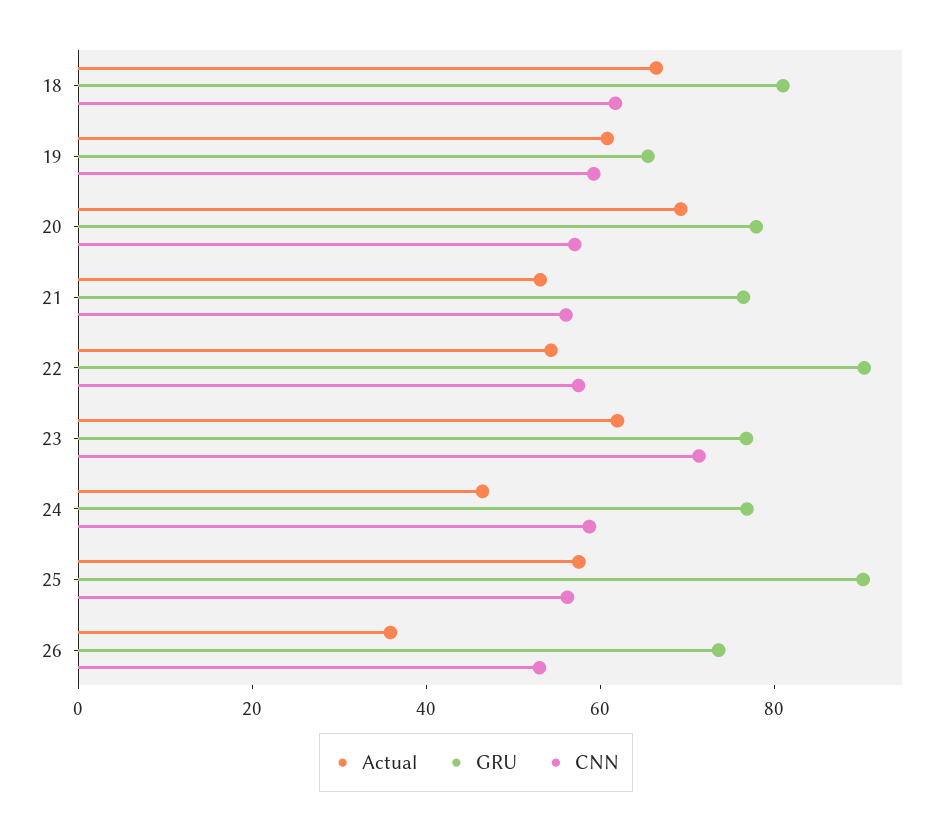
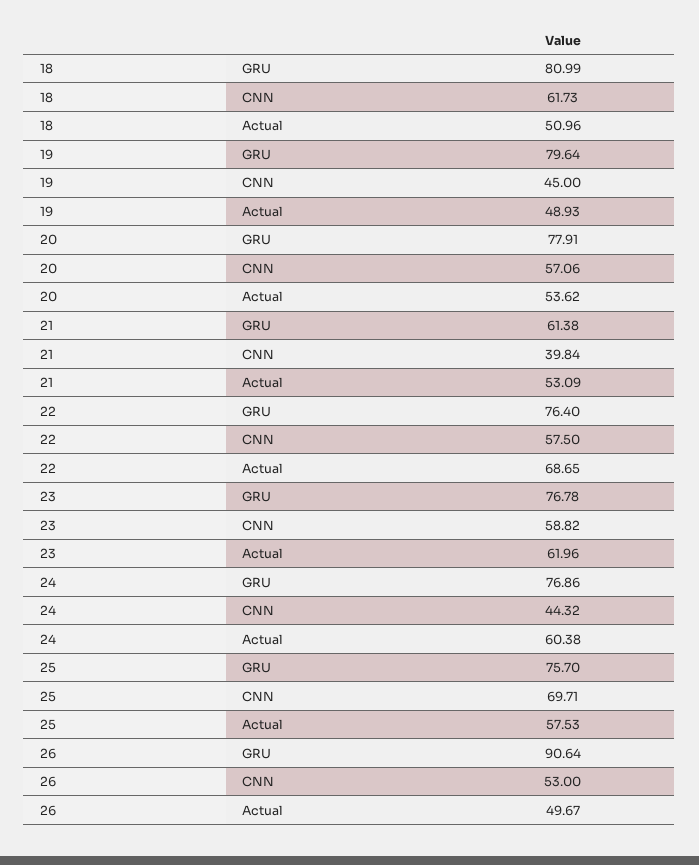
  {
    "Actual": {
-     "18": 65,
+     "18": 50.96,
-     "19": 60,
+     "19": 48.93,
-     "20": 70,
+     "20": 53.62,
      "21": 53.09,
-     "22": 55,
+     "22": 68.65,
      "23": 61.96,
-     "24": 45,
+     "24": 60.38,
      "25": 57.53,
-     "26": 35
+     "26": 49.67
    },
    "GRU": {
      "18": 80.99,
-     "19": 65,
+     "19": 79.64,
      "20": 77.91,
-     "21": 75,
+     "21": 61.38,
-     "22": 90,
+     "22": 76.4,
      "23": 76.78,
      "24": 76.86,
-     "25": 90,
+     "25": 75.7,
-     "26": 75
+     "26": 90.64
    },
    "CNN": {
      "18": 61.73,
-     "19": 60,
+     "19": 45,
      "20": 57.06,
-     "21": 55,
+     "21": 39.84,
      "22": 57.5,
-     "23": 70,
+     "23": 58.82,
-     "24": 60,
+     "24": 44.32,
-     "25": 55,
+     "25": 69.71,
      "26": 53
    }
  }

